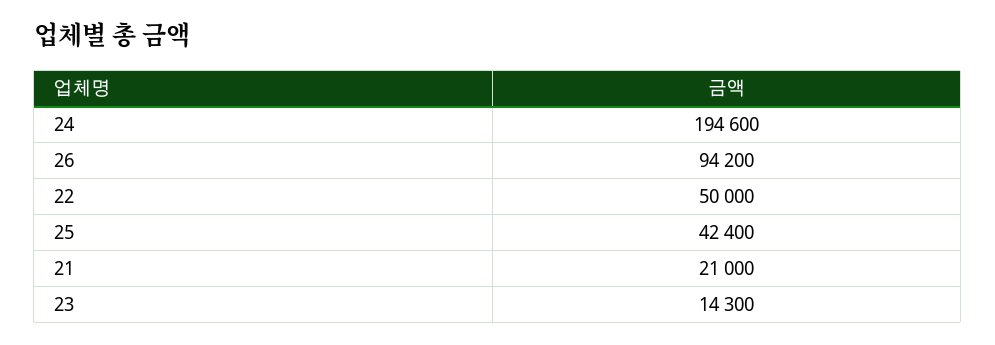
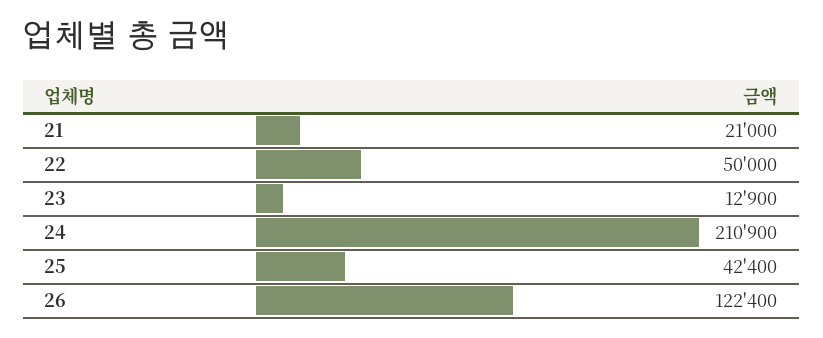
  {
-   "24": 194600,
+   "24": 210900,
-   "26": 94200,
+   "26": 122400,
    "22": 50000,
    "25": 42400,
    "21": 21000,
-   "23": 14300
+   "23": 12900
  }

